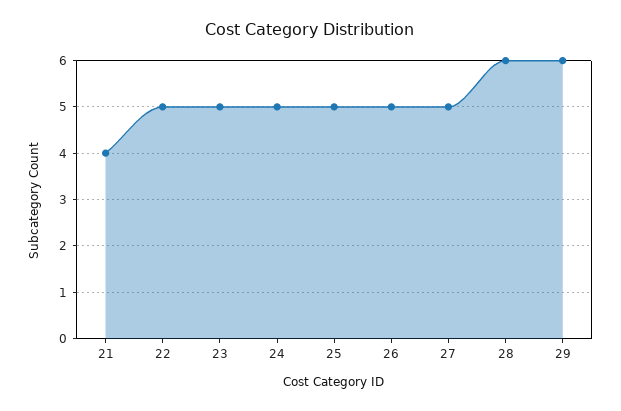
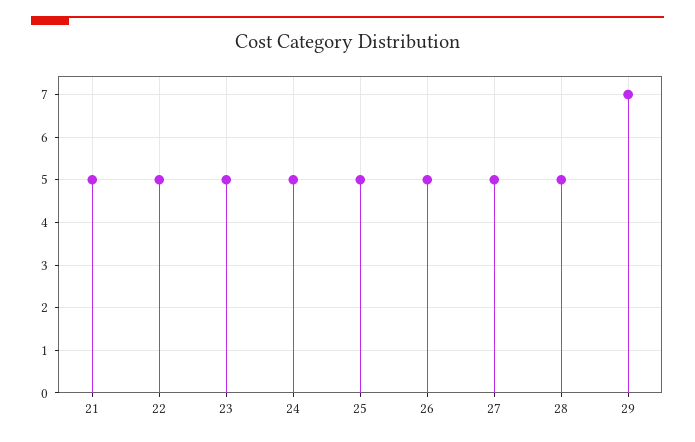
  {
-   "21": 4,
+   "21": 5,
    "22": 5,
    "23": 5,
    "24": 5,
    "25": 5,
    "26": 5,
    "27": 5,
-   "28": 6,
+   "28": 5,
-   "29": 6
+   "29": 7
  }

